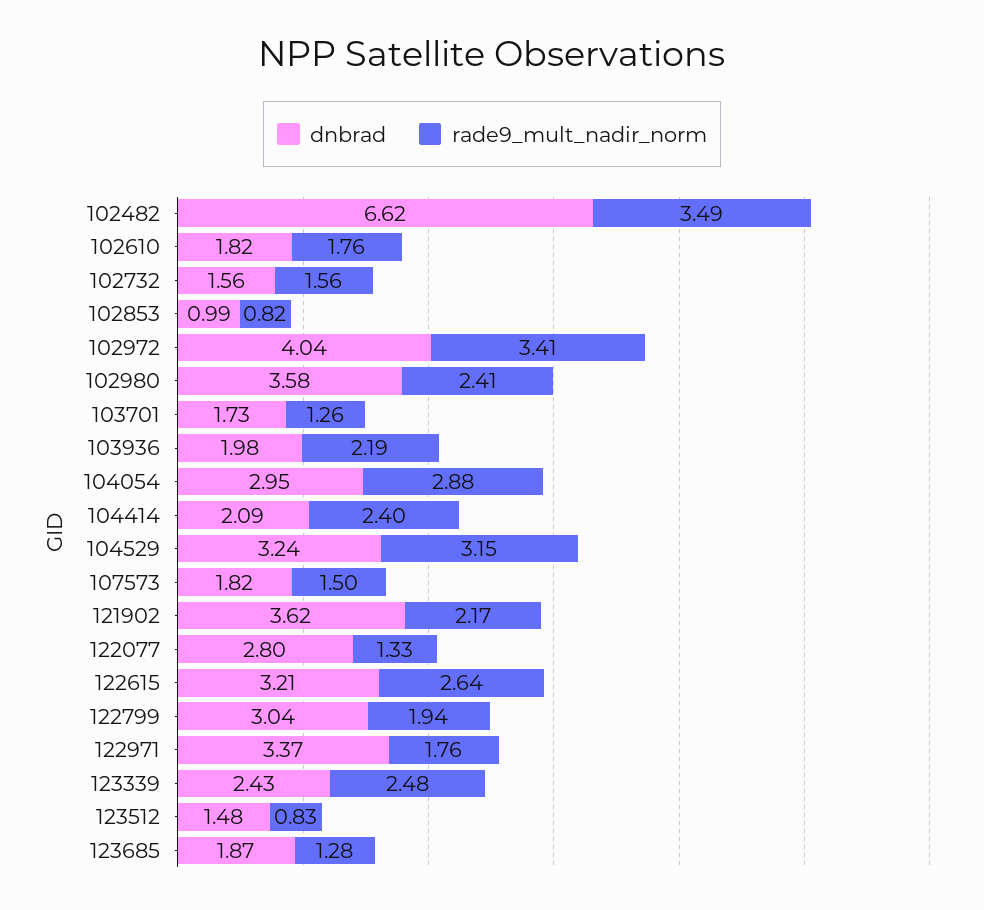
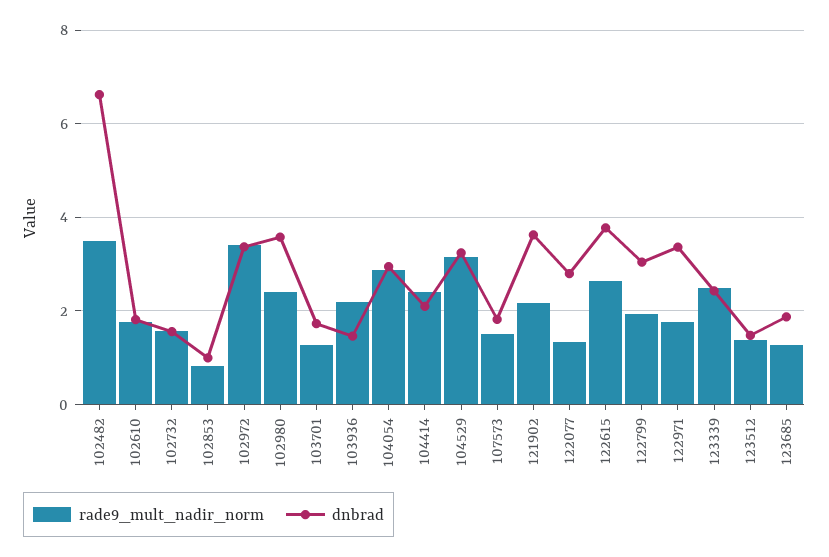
  {
    "dnbrad": {
      "102482": 6.62,
      "102610": 1.82,
      "102732": 1.56,
      "102853": 0.99,
-     "102972": 4.04,
+     "102972": 3.4,
      "102980": 3.58,
      "103701": 1.73,
-     "103936": 1.98,
+     "103936": 1.4,
      "104054": 2.95,
      "104414": 2.09,
      "104529": 3.24,
      "107573": 1.82,
      "121902": 3.62,
      "122077": 2.8,
-     "122615": 3.21,
+     "122615": 3.8,
      "122799": 3.04,
      "122971": 3.37,
      "123339": 2.43,
      "123512": 1.48,
      "123685": 1.87
    },
    "rade9_mult_nadir_norm": {
      "102482": 3.49,
      "102610": 1.76,
      "102732": 1.56,
      "102853": 0.82,
      "102972": 3.41,
      "102980": 2.41,
      "103701": 1.26,
      "103936": 2.19,
      "104054": 2.88,
      "104414": 2.4,
      "104529": 3.15,
      "107573": 1.5,
      "121902": 2.17,
      "122077": 1.33,
      "122615": 2.64,
      "122799": 1.94,
      "122971": 1.76,
      "123339": 2.48,
-     "123512": 0.83,
+     "123512": 1.4,
      "123685": 1.28
    }
  }

